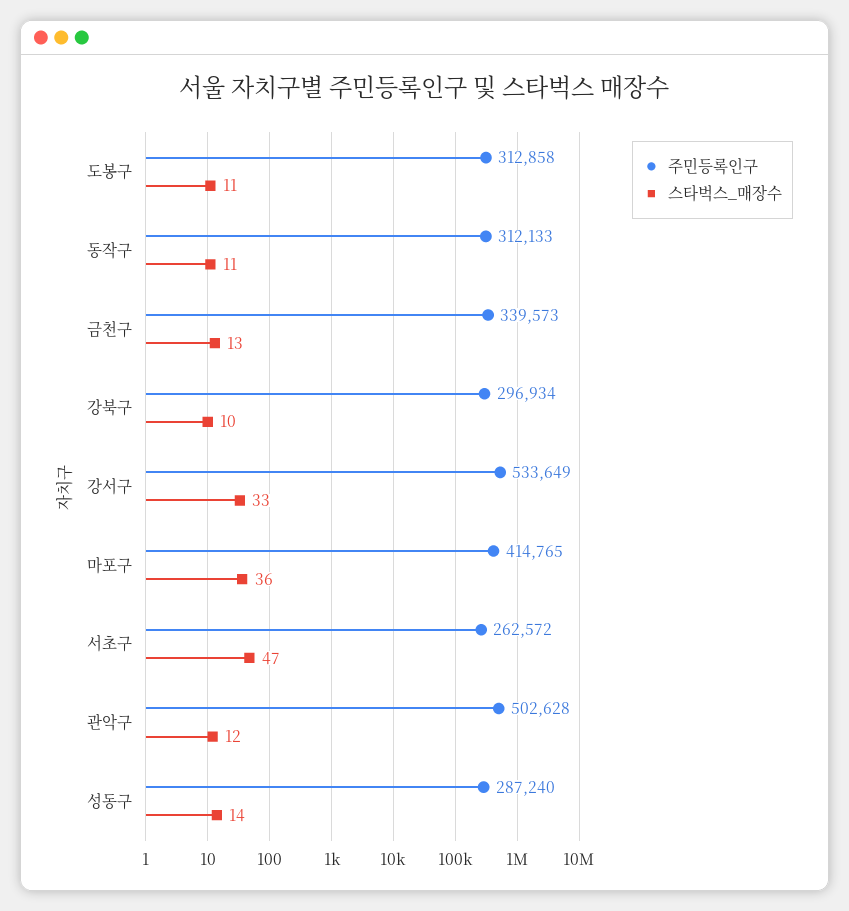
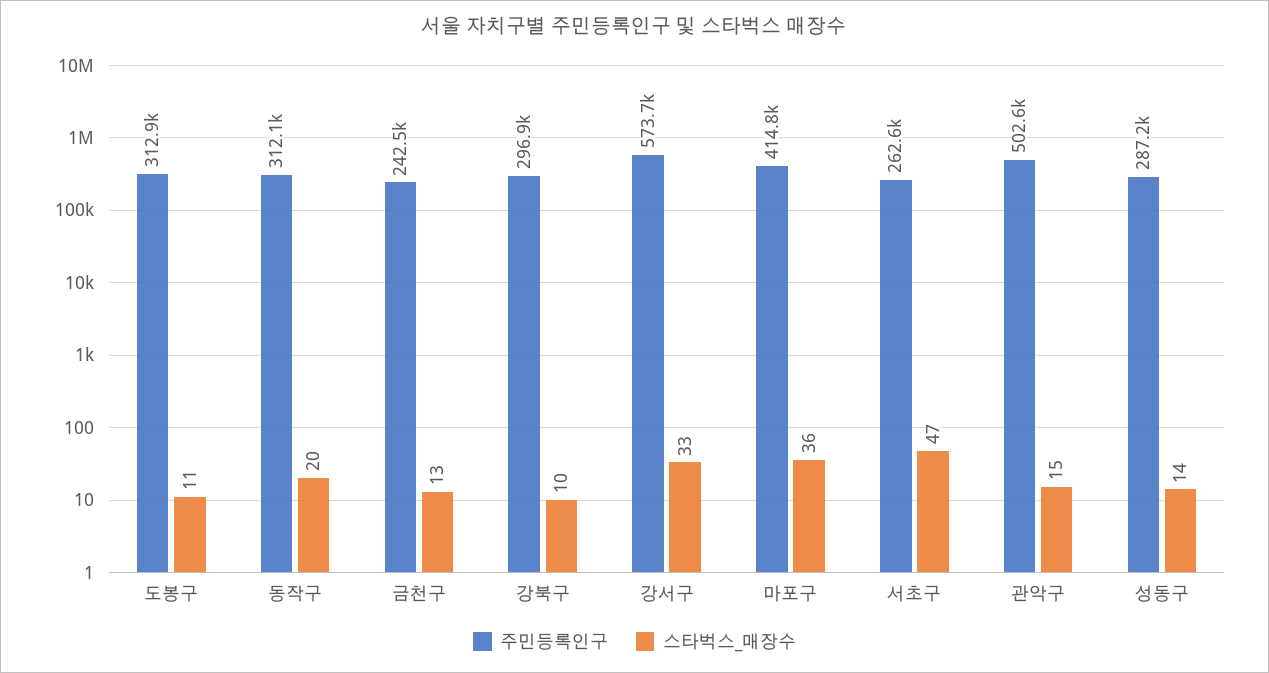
  {
    "주민등록인구": {
      "도봉구": 312858,
      "동작구": 312133,
-     "금천구": 339573,
+     "금천구": 242500,
      "강북구": 296934,
-     "강서구": 533649,
+     "강서구": 573700,
      "마포구": 414765,
      "서초구": 262572,
      "관악구": 502628,
      "성동구": 287240
    },
    "스타벅스_매장수": {
      "도봉구": 11,
-     "동작구": 11,
+     "동작구": 20,
      "금천구": 13,
      "강북구": 10,
      "강서구": 33,
      "마포구": 36,
      "서초구": 47,
-     "관악구": 12,
+     "관악구": 15,
      "성동구": 14
    }
  }

